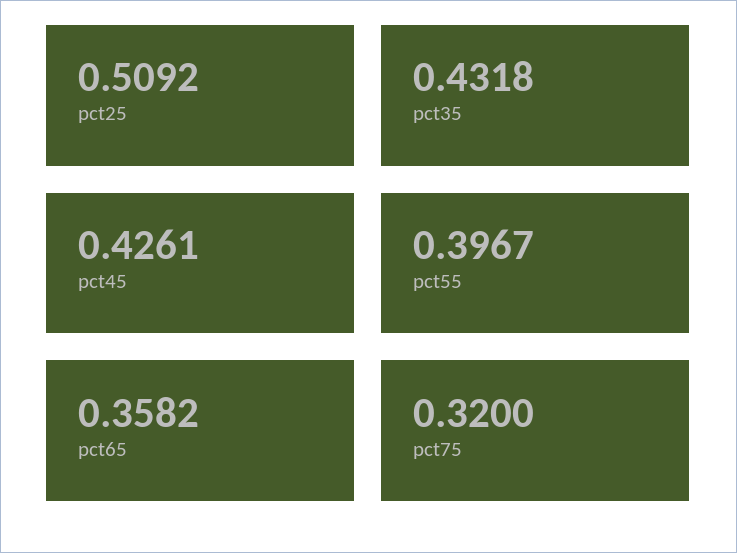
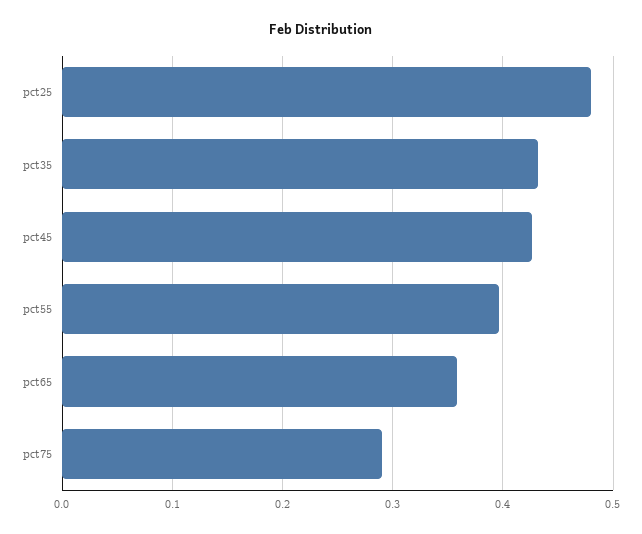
  {
-   "pct25": 0.5092,
+   "pct25": 0.48,
    "pct35": 0.4318,
    "pct45": 0.4261,
    "pct55": 0.3967,
    "pct65": 0.3582,
-   "pct75": 0.32
+   "pct75": 0.29
  }

